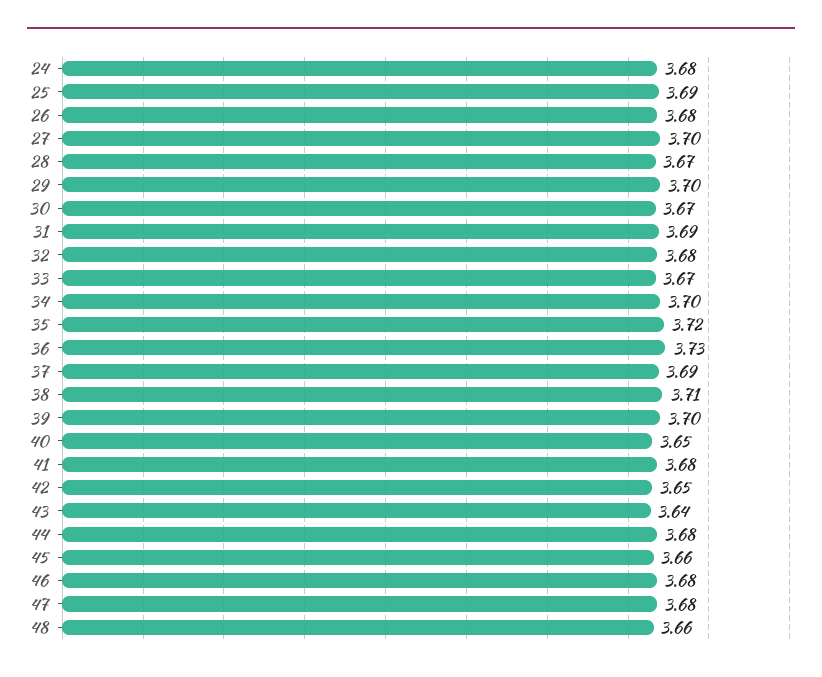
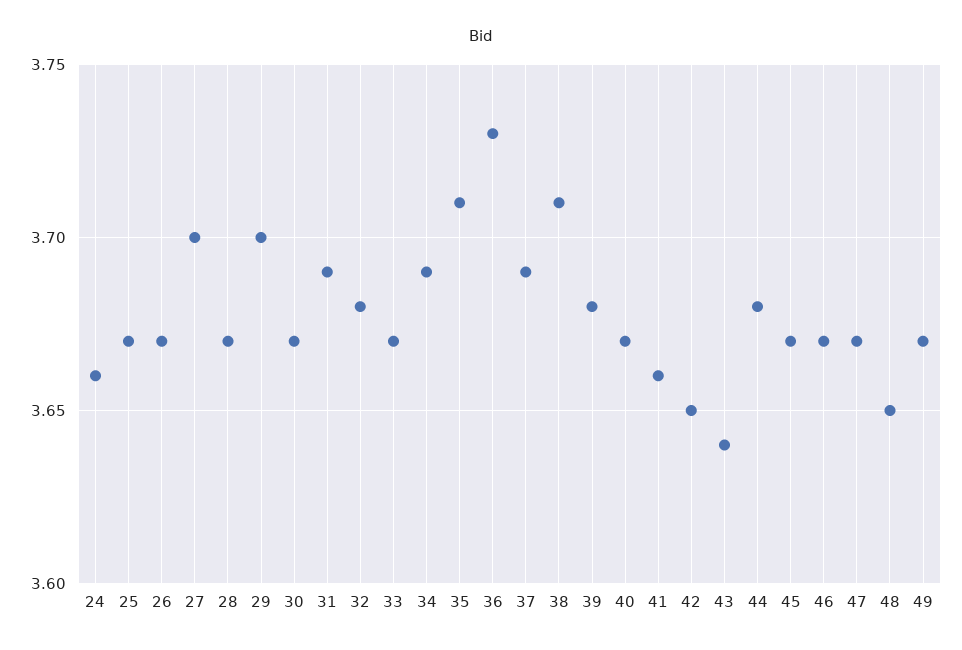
  {
-   "24": 3.68,
+   "24": 3.66,
-   "25": 3.69,
+   "25": 3.67,
-   "26": 3.68,
+   "26": 3.67,
    "27": 3.7,
    "28": 3.67,
    "29": 3.7,
    "30": 3.67,
    "31": 3.69,
    "32": 3.68,
    "33": 3.67,
-   "34": 3.7,
+   "34": 3.69,
-   "35": 3.72,
+   "35": 3.71,
    "36": 3.73,
    "37": 3.69,
    "38": 3.71,
-   "39": 3.7,
+   "39": 3.68,
-   "40": 3.65,
+   "40": 3.67,
-   "41": 3.68,
+   "41": 3.66,
    "42": 3.65,
    "43": 3.64,
    "44": 3.68,
-   "45": 3.66,
+   "45": 3.67,
-   "46": 3.68,
+   "46": 3.67,
-   "47": 3.68,
+   "47": 3.67,
-   "48": 3.66
+   "48": 3.65,
+   "49": 3.67
  }

